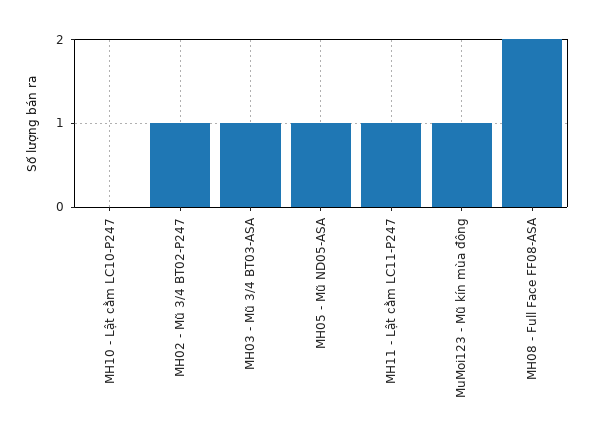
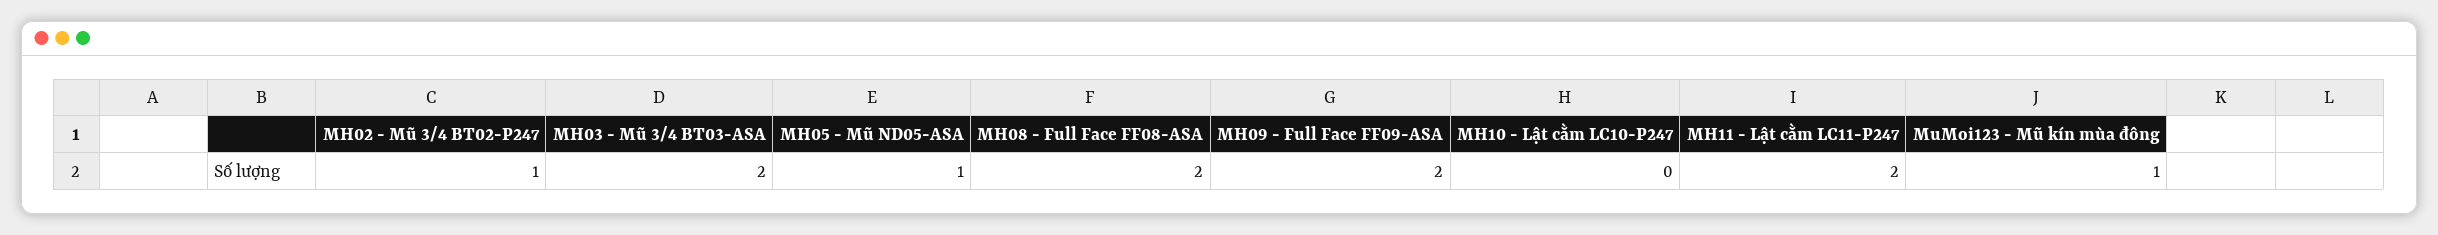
  {
    "MH10 - Lật cằm LC10-P247": 0,
    "MH02 - Mũ 3/4 BT02-P247": 1,
-   "MH03 - Mũ 3/4 BT03-ASA": 1,
+   "MH03 - Mũ 3/4 BT03-ASA": 2,
    "MH05 - Mũ ND05-ASA": 1,
-   "MH11 - Lật cằm LC11-P247": 1,
+   "MH11 - Lật cằm LC11-P247": 2,
    "MuMoi123 - Mũ kín mùa đông": 1,
-   "MH08 - Full Face FF08-ASA": 2
+   "MH08 - Full Face FF08-ASA": 2,
+   "MH09 - Full Face FF09-ASA": 2
  }

